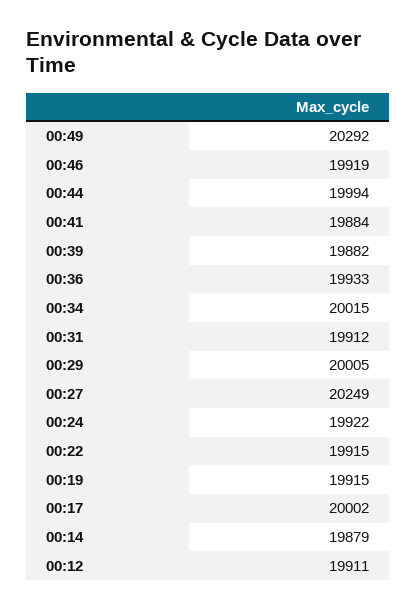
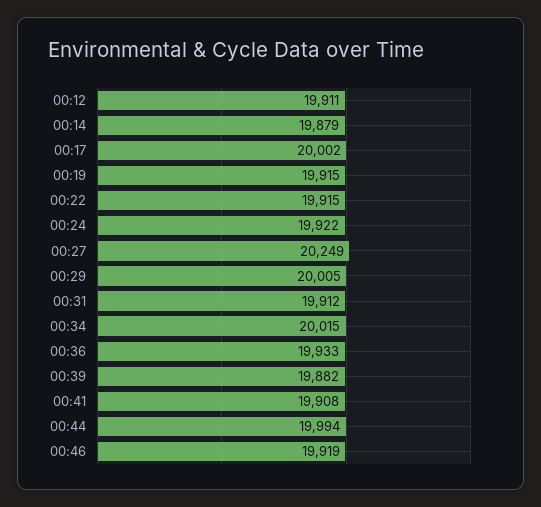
  {
-   "00:49": 20292,
    "00:46": 19919,
    "00:44": 19994,
-   "00:41": 19884,
+   "00:41": 19908,
    "00:39": 19882,
    "00:36": 19933,
    "00:34": 20015,
    "00:31": 19912,
    "00:29": 20005,
    "00:27": 20249,
    "00:24": 19922,
    "00:22": 19915,
    "00:19": 19915,
    "00:17": 20002,
    "00:14": 19879,
    "00:12": 19911
  }

